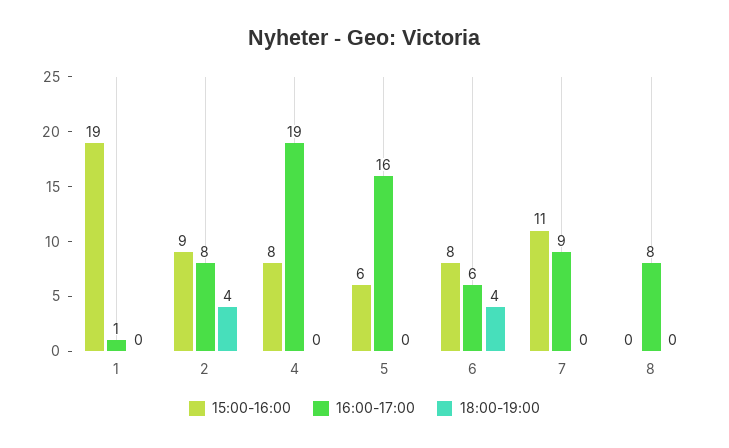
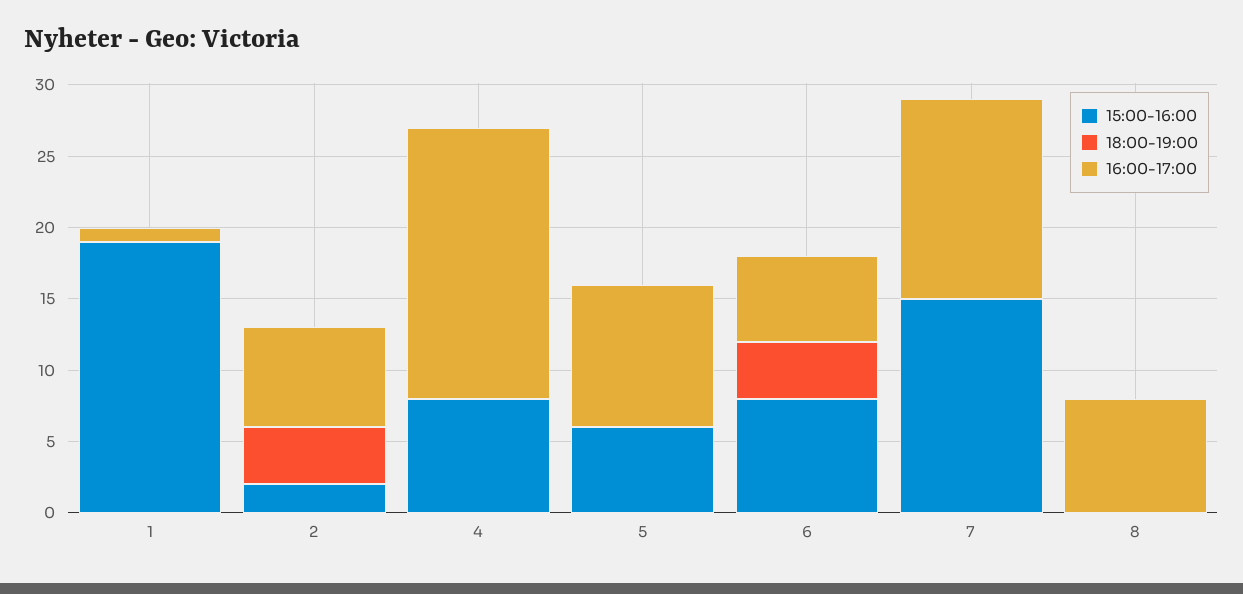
  {
    "15:00-16:00": {
      "1": 19,
-     "2": 9,
+     "2": 2,
      "4": 8,
      "5": 6,
      "6": 8,
-     "7": 11,
+     "7": 15,
      "8": 0
    },
    "16:00-17:00": {
      "1": 1,
-     "2": 8,
+     "2": 7,
      "4": 19,
-     "5": 16,
+     "5": 10,
      "6": 6,
-     "7": 9,
+     "7": 14,
      "8": 8
    },
    "18:00-19:00": {
      "1": 0,
      "2": 4,
      "4": 0,
      "5": 0,
      "6": 4,
      "7": 0,
      "8": 0
    }
  }

